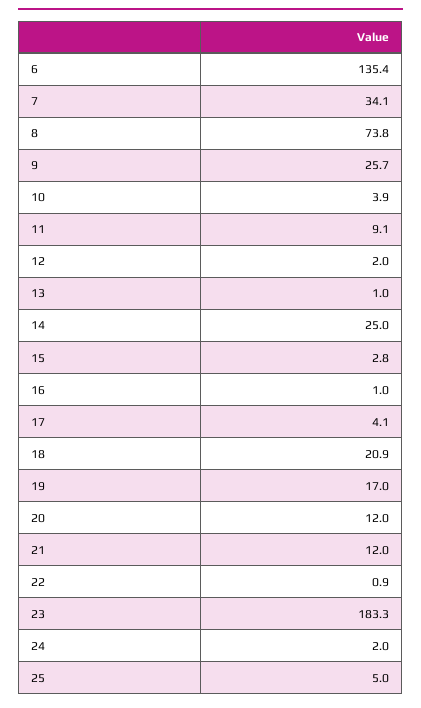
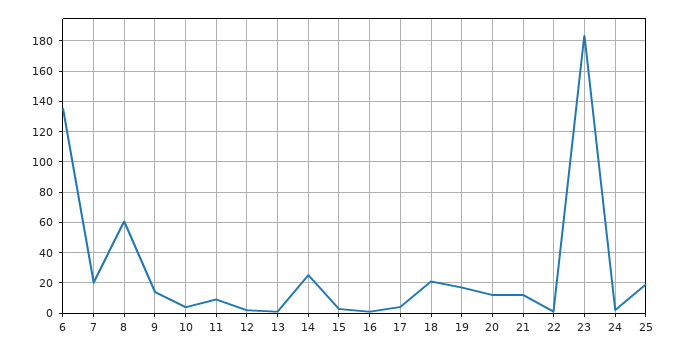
  {
    "6": 135.4,
-   "7": 34.1,
+   "7": 20,
-   "8": 73.8,
+   "8": 60,
-   "9": 25.7,
+   "9": 15,
    "10": 3.9,
    "11": 9.1,
    "12": 2,
    "13": 1,
    "14": 25,
    "15": 2.8,
    "16": 1,
    "17": 4.1,
    "18": 20.9,
    "19": 17,
    "20": 12,
    "21": 12,
    "22": 0.9,
    "23": 183.3,
    "24": 2,
-   "25": 5
+   "25": 20
  }

